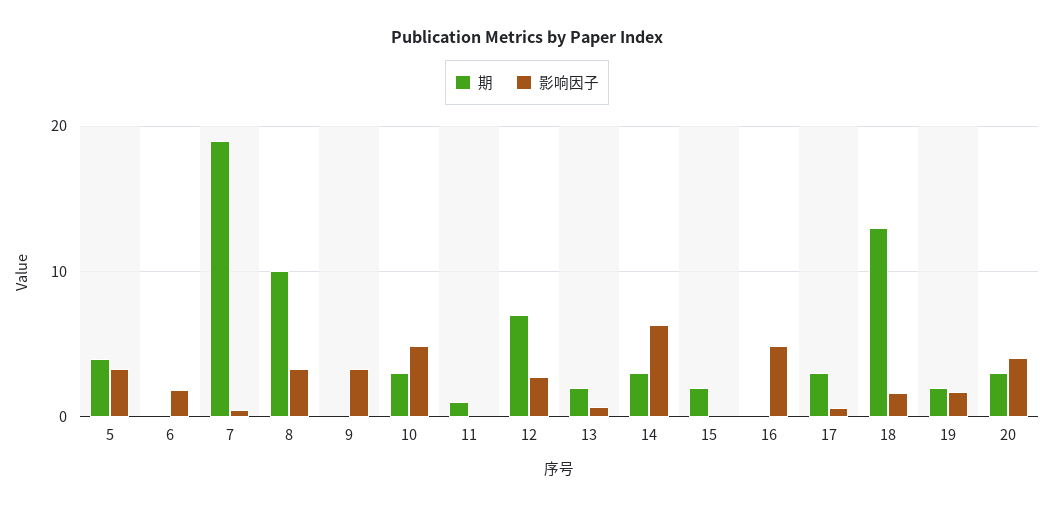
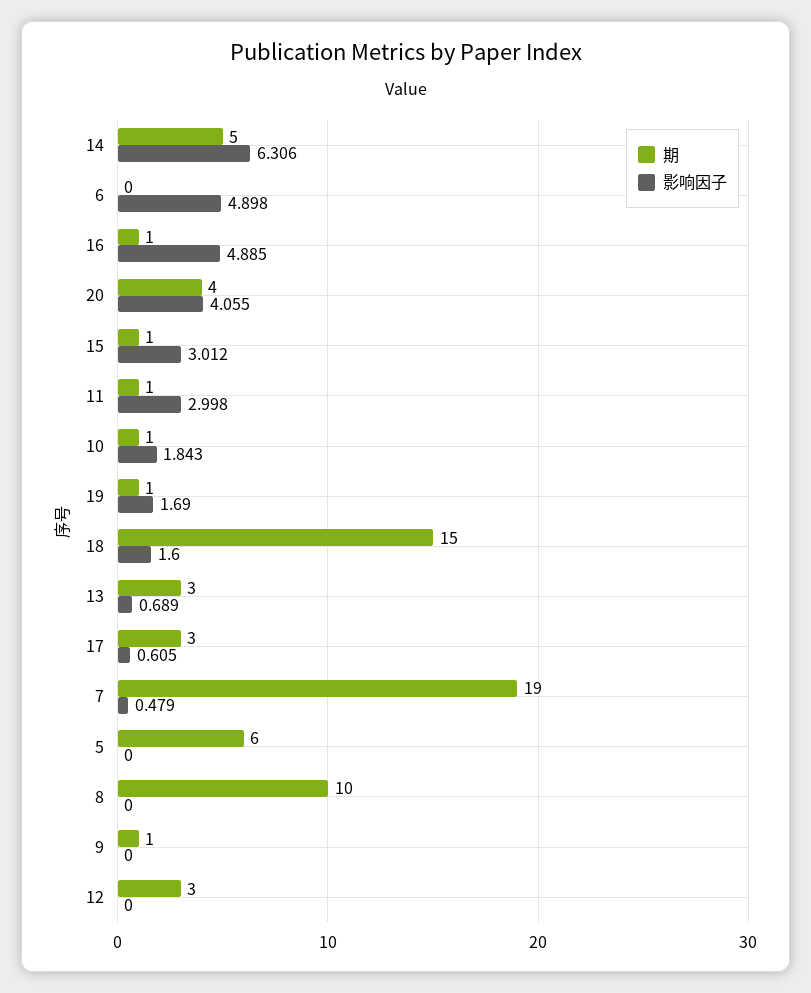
  {
    "期": {
-     "5": 4,
+     "5": 6,
      "6": 0,
      "7": 19,
      "8": 10,
-     "9": 0,
+     "9": 1,
-     "10": 3,
+     "10": 1,
      "11": 1,
-     "12": 7,
+     "12": 3,
-     "13": 2,
+     "13": 3,
-     "14": 3,
+     "14": 5,
-     "15": 2,
+     "15": 1,
-     "16": 0,
+     "16": 1,
      "17": 3,
-     "18": 13,
+     "18": 15,
-     "19": 2,
+     "19": 1,
-     "20": 3
+     "20": 4
    },
    "影响因子": {
-     "5": 3,
+     "5": 0,
-     "6": 2,
+     "6": 4.898,
      "7": 0.479,
-     "8": 3,
+     "8": 0,
-     "9": 3,
+     "9": 0,
-     "10": 5,
+     "10": 1.843,
-     "11": 0,
+     "11": 2.998,
-     "12": 3,
+     "12": 0,
      "13": 0.689,
      "14": 6.306,
-     "15": 0,
+     "15": 3.012,
      "16": 4.885,
      "17": 0.605,
      "18": 1.6,
      "19": 1.69,
      "20": 4.055
    }
  }

